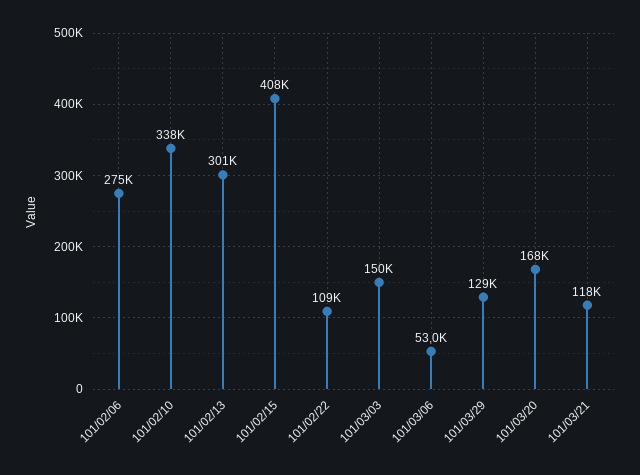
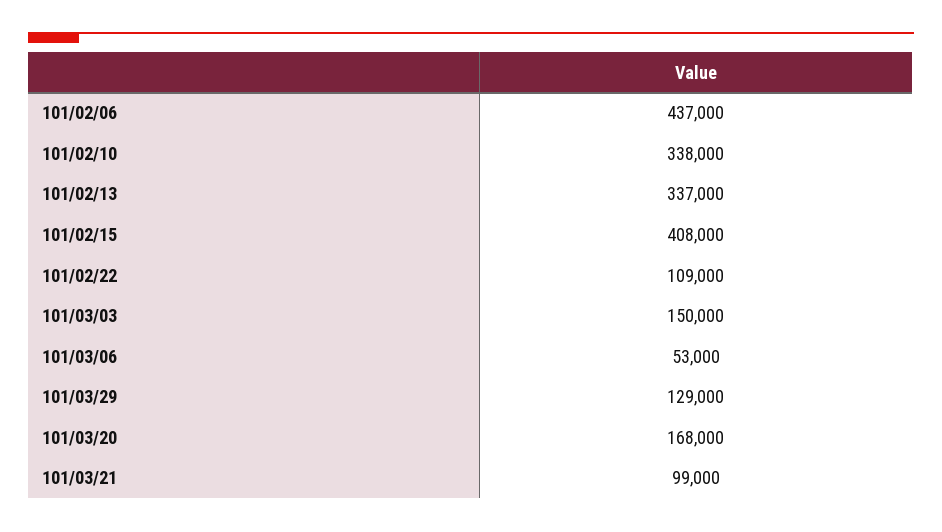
  {
-   "101/02/06": 275000,
+   "101/02/06": 437000,
    "101/02/10": 338000,
-   "101/02/13": 301000,
+   "101/02/13": 337000,
    "101/02/15": 408000,
    "101/02/22": 109000,
    "101/03/03": 150000,
    "101/03/06": 53000,
    "101/03/29": 129000,
    "101/03/20": 168000,
-   "101/03/21": 118000
+   "101/03/21": 99000
  }

